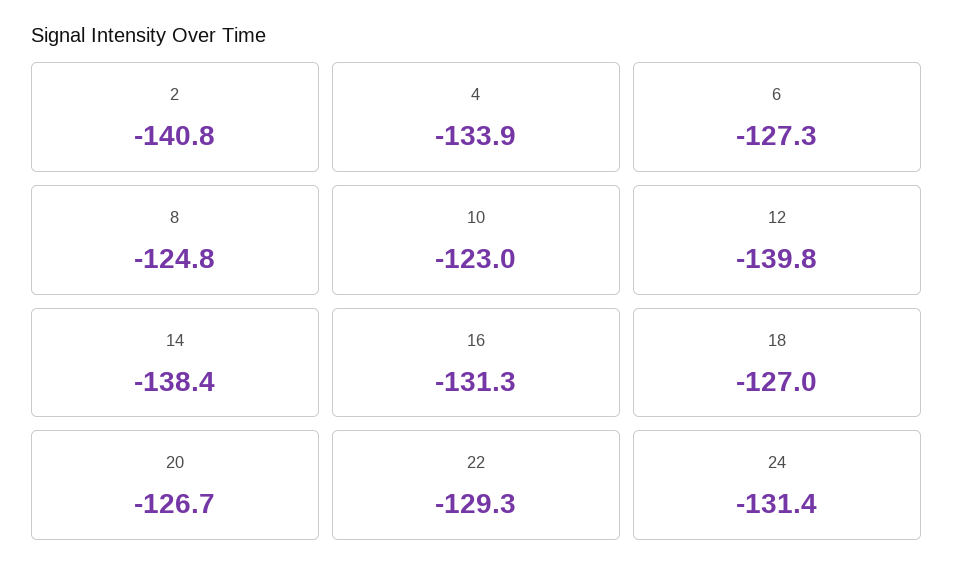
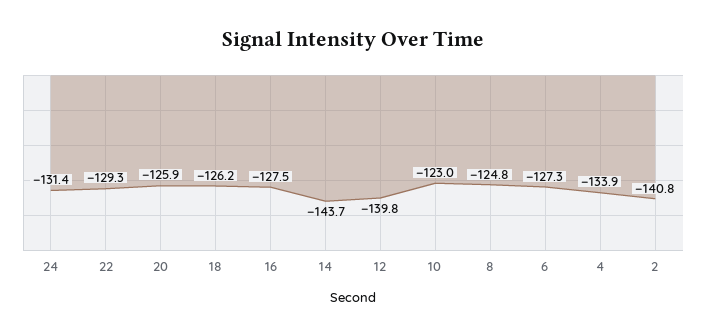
  {
    "2": -140.8,
    "4": -133.9,
    "6": -127.3,
    "8": -124.8,
    "10": -123,
    "12": -139.8,
-   "14": -138.4,
+   "14": -143.7,
-   "16": -131.3,
+   "16": -127.5,
-   "18": -127,
+   "18": -126.2,
-   "20": -126.7,
+   "20": -125.9,
    "22": -129.3,
    "24": -131.4
  }

